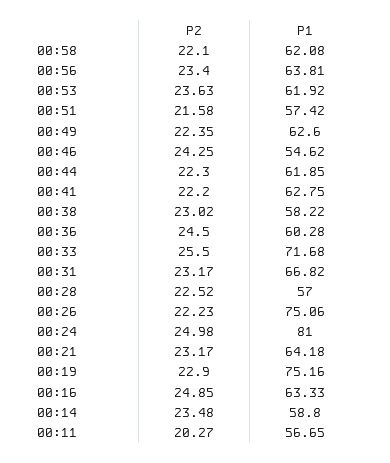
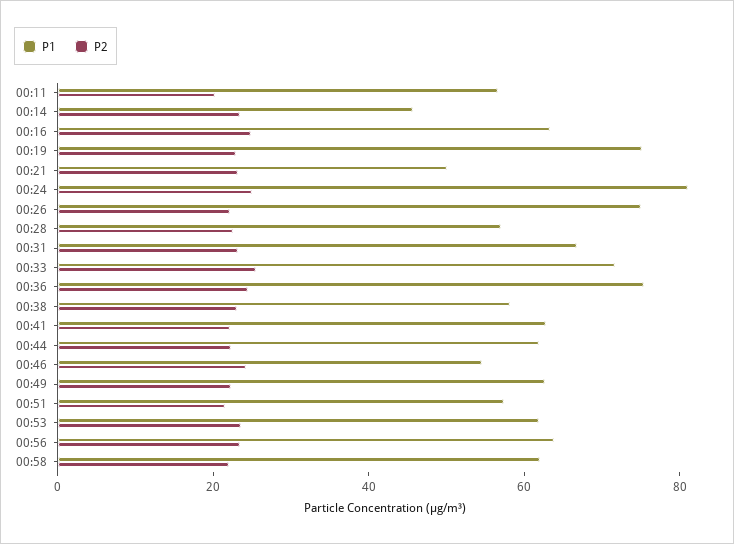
  {
    "P2": {
      "00:58": 22.1,
      "00:56": 23.4,
      "00:53": 23.63,
      "00:51": 21.58,
      "00:49": 22.35,
      "00:46": 24.25,
      "00:44": 22.3,
      "00:41": 22.2,
      "00:38": 23.02,
      "00:36": 24.5,
      "00:33": 25.5,
      "00:31": 23.17,
      "00:28": 22.52,
      "00:26": 22.23,
      "00:24": 24.98,
      "00:21": 23.17,
      "00:19": 22.9,
      "00:16": 24.85,
      "00:14": 23.48,
      "00:11": 20.27
    },
    "P1": {
      "00:58": 62.08,
      "00:56": 63.81,
      "00:53": 61.92,
      "00:51": 57.42,
      "00:49": 62.6,
      "00:46": 54.62,
      "00:44": 61.85,
      "00:41": 62.75,
      "00:38": 58.22,
-     "00:36": 60.28,
+     "00:36": 75,
      "00:33": 71.68,
      "00:31": 66.82,
      "00:28": 57,
      "00:26": 75.06,
      "00:24": 81,
-     "00:21": 64.18,
+     "00:21": 50,
      "00:19": 75.16,
      "00:16": 63.33,
-     "00:14": 58.8,
+     "00:14": 45,
      "00:11": 56.65
    }
  }

